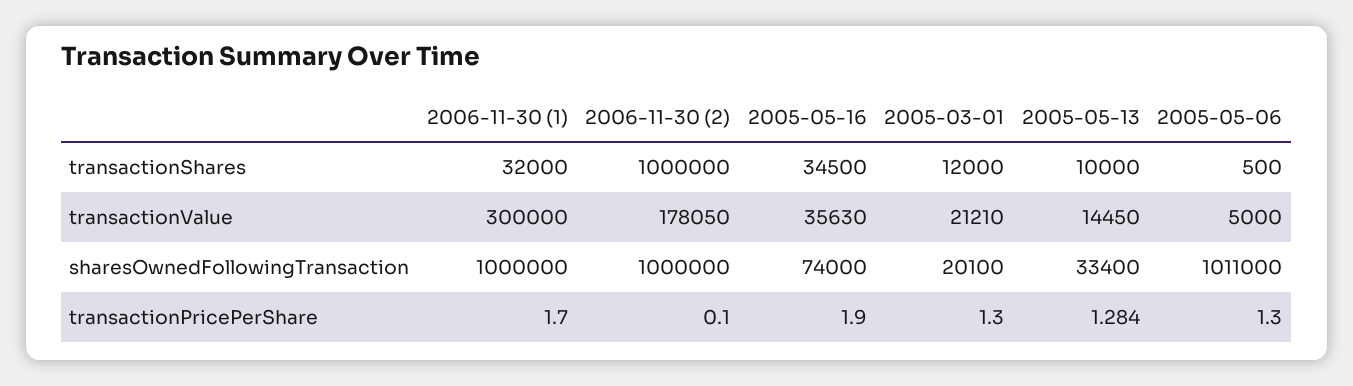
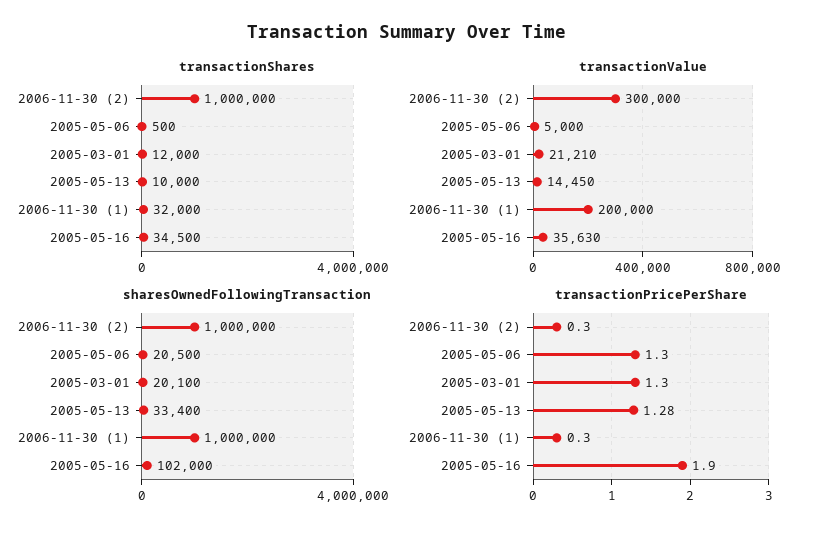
  {
    "transactionShares": {
      "2006-11-30 (1)": 32000,
      "2006-11-30 (2)": 1000000,
      "2005-05-16": 34500,
      "2005-03-01": 12000,
      "2005-05-13": 10000,
      "2005-05-06": 500
    },
    "transactionValue": {
-     "2006-11-30 (1)": 300000,
+     "2006-11-30 (1)": 200000,
-     "2006-11-30 (2)": 178050,
+     "2006-11-30 (2)": 300000,
      "2005-05-16": 35630,
      "2005-03-01": 21210,
      "2005-05-13": 14450,
      "2005-05-06": 5000
    },
    "sharesOwnedFollowingTransaction": {
      "2006-11-30 (1)": 1000000,
      "2006-11-30 (2)": 1000000,
-     "2005-05-16": 74000,
+     "2005-05-16": 102000,
      "2005-03-01": 20100,
      "2005-05-13": 33400,
-     "2005-05-06": 1011000
+     "2005-05-06": 20500
    },
    "transactionPricePerShare": {
-     "2006-11-30 (1)": 1.7,
+     "2006-11-30 (1)": 0.3,
-     "2006-11-30 (2)": 0.1,
+     "2006-11-30 (2)": 0.3,
      "2005-05-16": 1.9,
      "2005-03-01": 1.3,
      "2005-05-13": 1.284,
      "2005-05-06": 1.3
    }
  }

